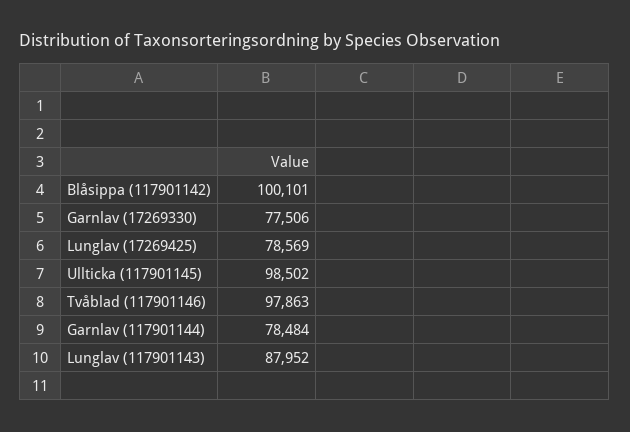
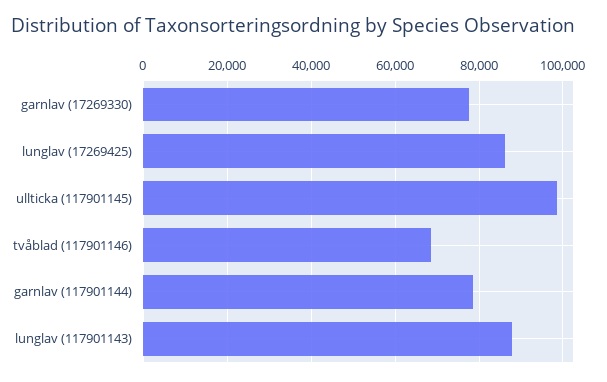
  {
-   "Blåsippa (117901142)": 100101,
    "Garnlav (17269330)": 77506,
-   "Lunglav (17269425)": 78569,
+   "Lunglav (17269425)": 86000,
    "Ullticka (117901145)": 98502,
-   "Tvåblad (117901146)": 97863,
+   "Tvåblad (117901146)": 68000,
    "Garnlav (117901144)": 78484,
    "Lunglav (117901143)": 87952
  }

